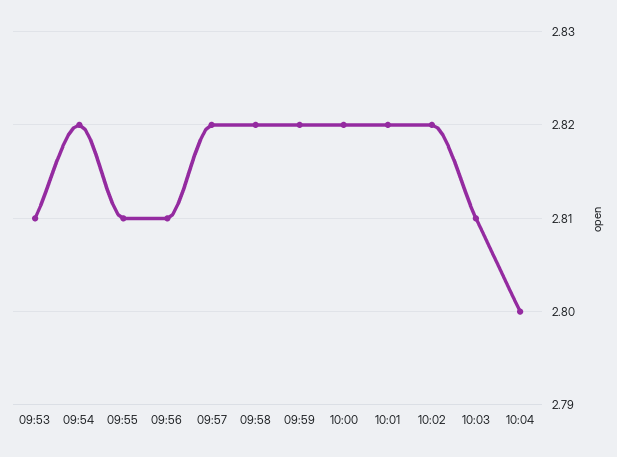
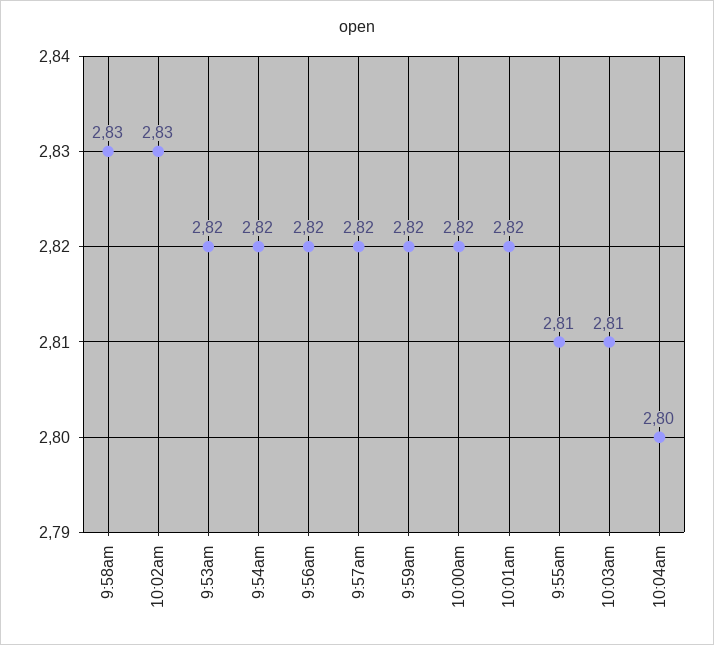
  {
-   "09:53": 2.81,
+   "09:53": 2.82,
    "09:54": 2.82,
    "09:55": 2.81,
-   "09:56": 2.81,
+   "09:56": 2.82,
    "09:57": 2.82,
-   "09:58": 2.82,
+   "09:58": 2.83,
    "09:59": 2.82,
    "10:00": 2.82,
    "10:01": 2.82,
-   "10:02": 2.82,
+   "10:02": 2.83,
    "10:03": 2.81,
    "10:04": 2.8
  }

